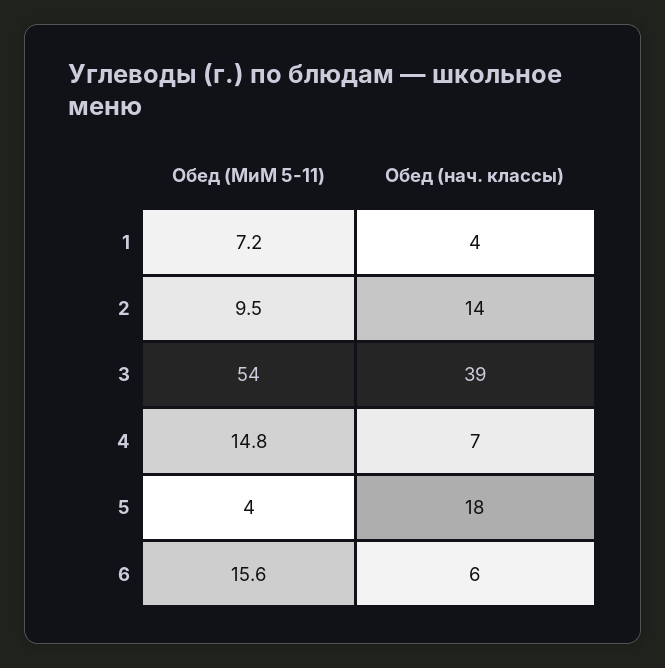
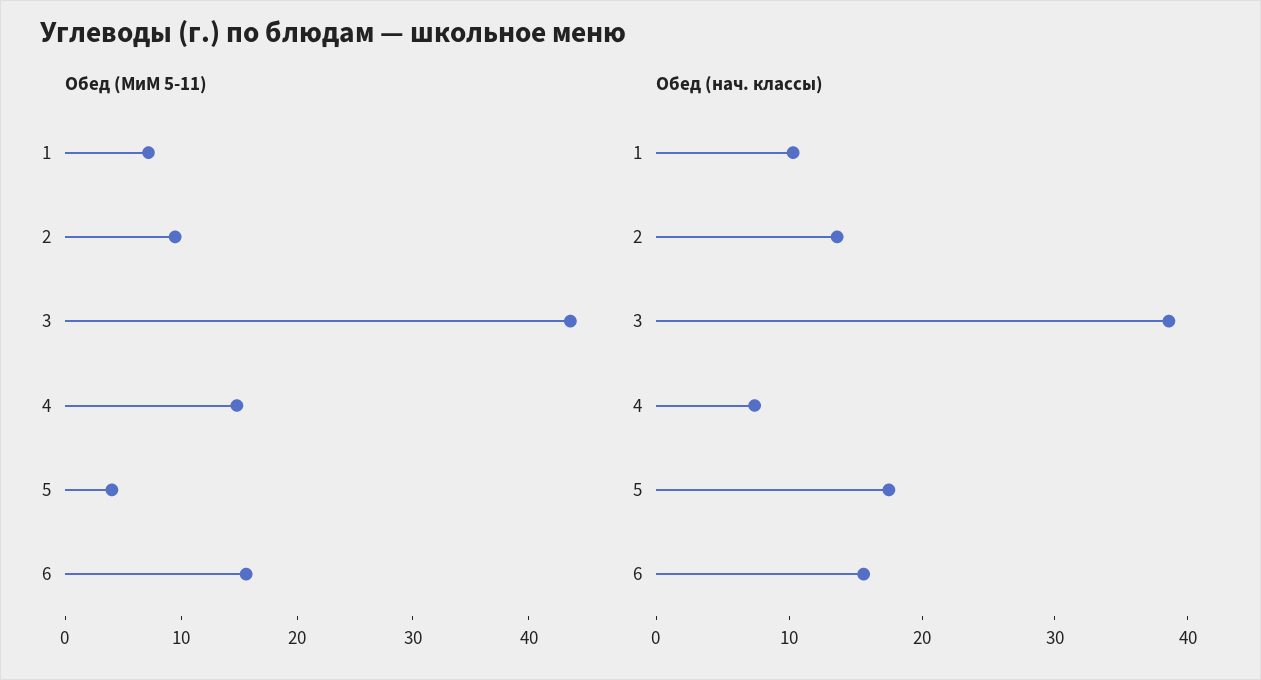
  {
    "Обед (МиМ 5-11)": {
      "1": 7.2,
      "2": 9.5,
-     "3": 54,
+     "3": 44,
      "4": 14.8,
      "5": 4,
      "6": 15.6
    },
    "Обед (нач. классы)": {
-     "1": 4,
+     "1": 10,
      "2": 14,
      "3": 39,
      "4": 7,
      "5": 18,
-     "6": 6
+     "6": 16
    }
  }

